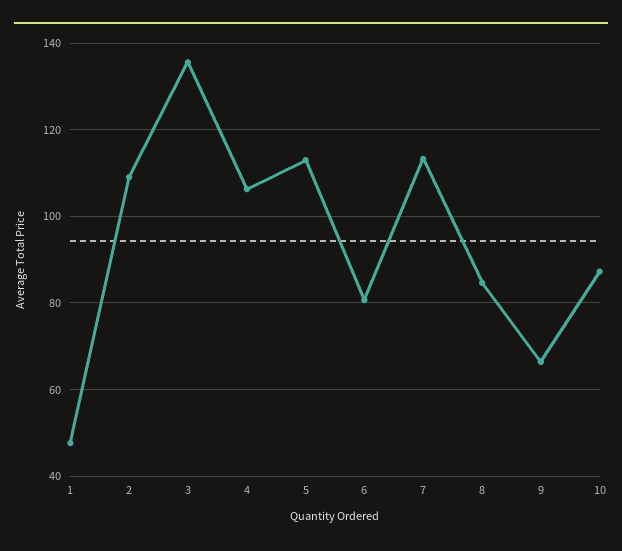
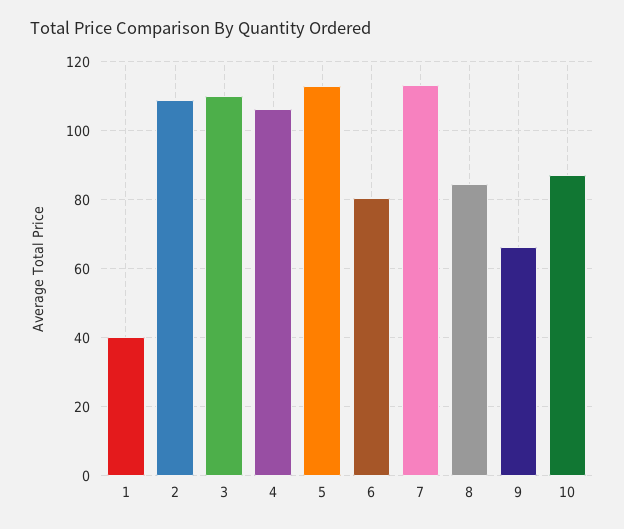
  {
-   "1": 48,
+   "1": 40,
    "2": 110,
-   "3": 136,
+   "3": 110,
    "4": 106,
    "5": 112,
    "6": 80,
    "7": 114,
    "8": 84,
    "9": 66,
    "10": 88
  }

